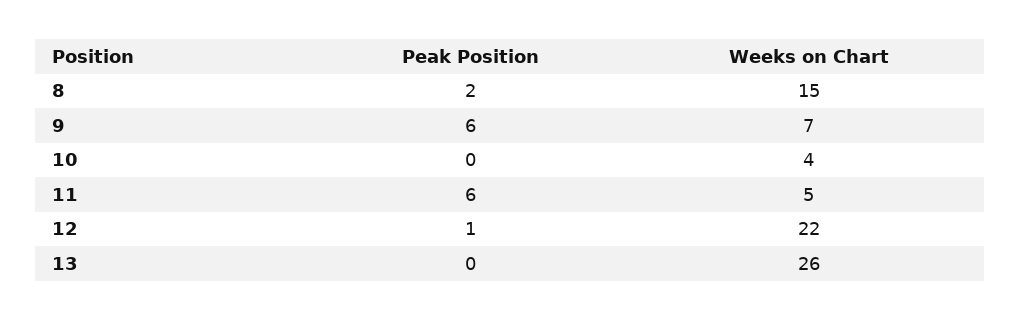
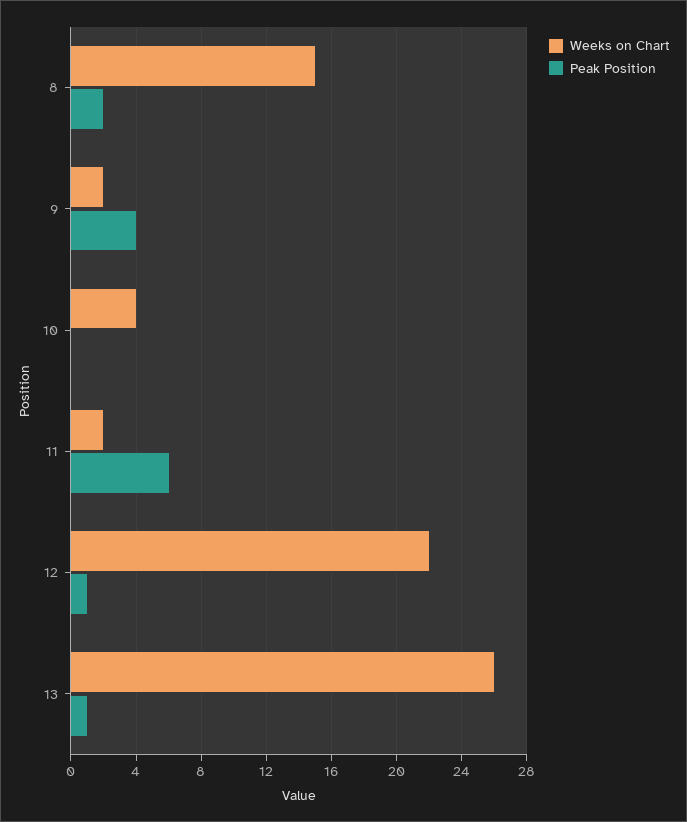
  {
    "Peak Position": {
      "8": 2,
-     "9": 6,
+     "9": 4,
      "10": 0,
      "11": 6,
      "12": 1,
-     "13": 0
+     "13": 1
    },
    "Weeks on Chart": {
      "8": 15,
-     "9": 7,
+     "9": 2,
      "10": 4,
-     "11": 5,
+     "11": 2,
      "12": 22,
      "13": 26
    }
  }

